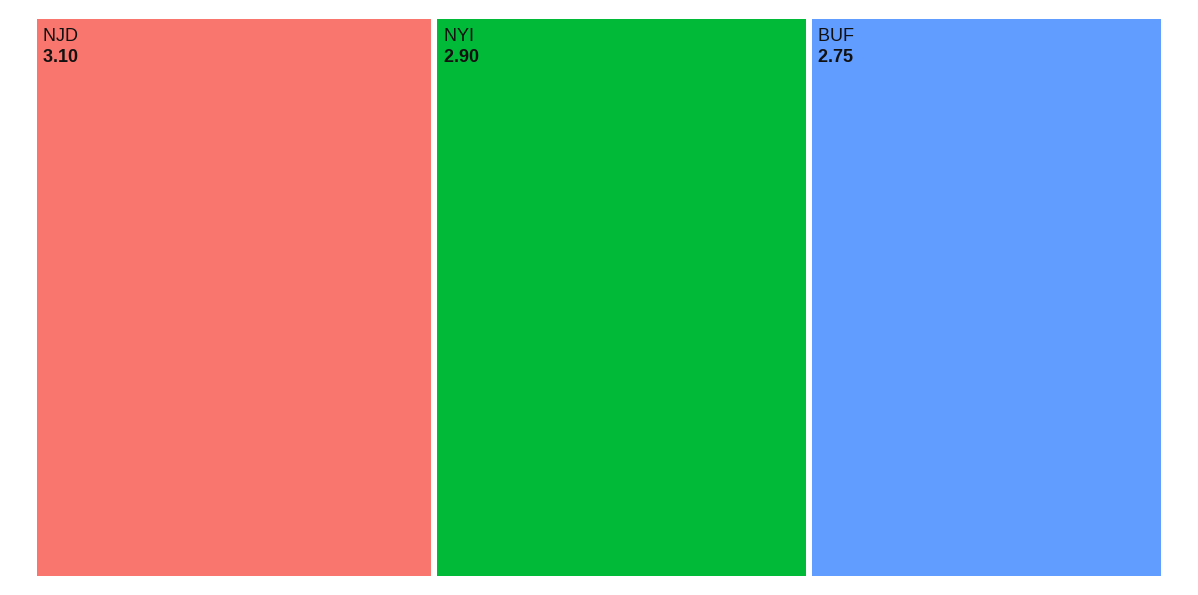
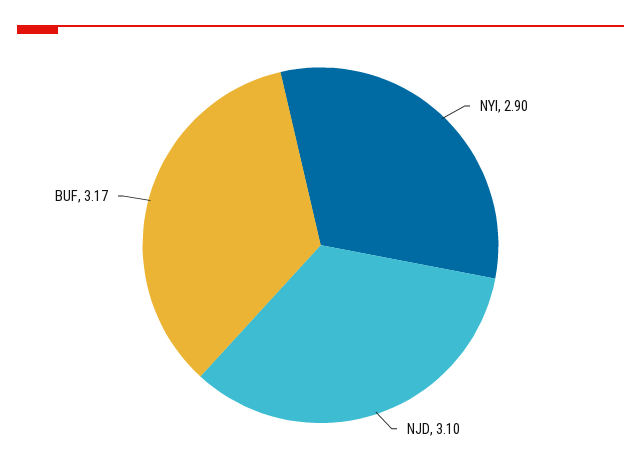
  {
    "NJD": 3.1,
    "NYI": 2.9,
-   "BUF": 2.75
+   "BUF": 3.17
  }

